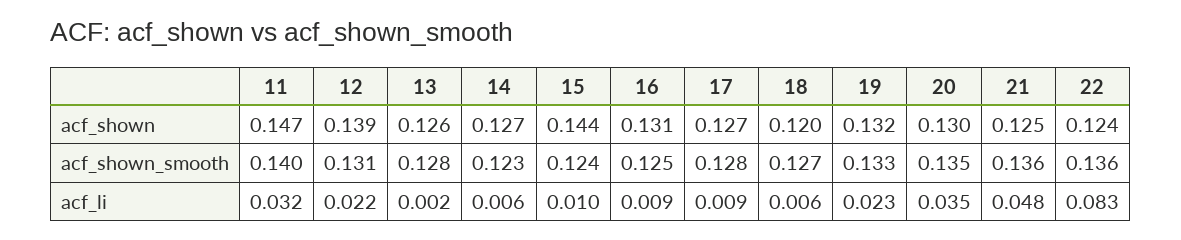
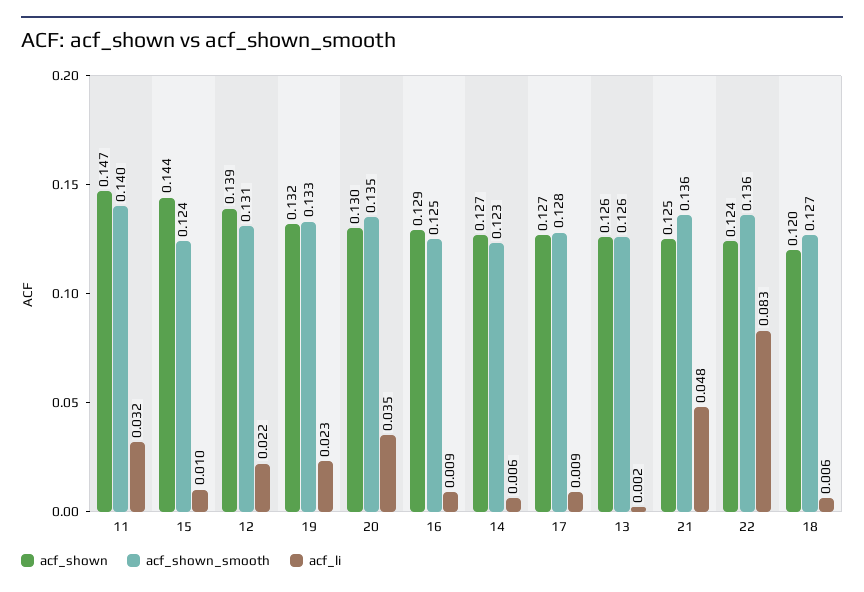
  {
    "acf_shown": {
      "11": 0.147,
      "12": 0.139,
      "13": 0.126,
      "14": 0.127,
      "15": 0.144,
-     "16": 0.131,
+     "16": 0.129,
      "17": 0.127,
      "18": 0.12,
      "19": 0.132,
      "20": 0.13,
      "21": 0.125,
      "22": 0.124
    },
    "acf_shown_smooth": {
      "11": 0.14,
      "12": 0.131,
-     "13": 0.128,
+     "13": 0.126,
      "14": 0.123,
      "15": 0.124,
      "16": 0.125,
      "17": 0.128,
      "18": 0.127,
      "19": 0.133,
      "20": 0.135,
      "21": 0.136,
      "22": 0.136
    },
    "acf_li": {
      "11": 0.032,
      "12": 0.022,
      "13": 0.002,
      "14": 0.006,
      "15": 0.01,
      "16": 0.009,
      "17": 0.009,
      "18": 0.006,
      "19": 0.023,
      "20": 0.035,
      "21": 0.048,
      "22": 0.083
    }
  }

